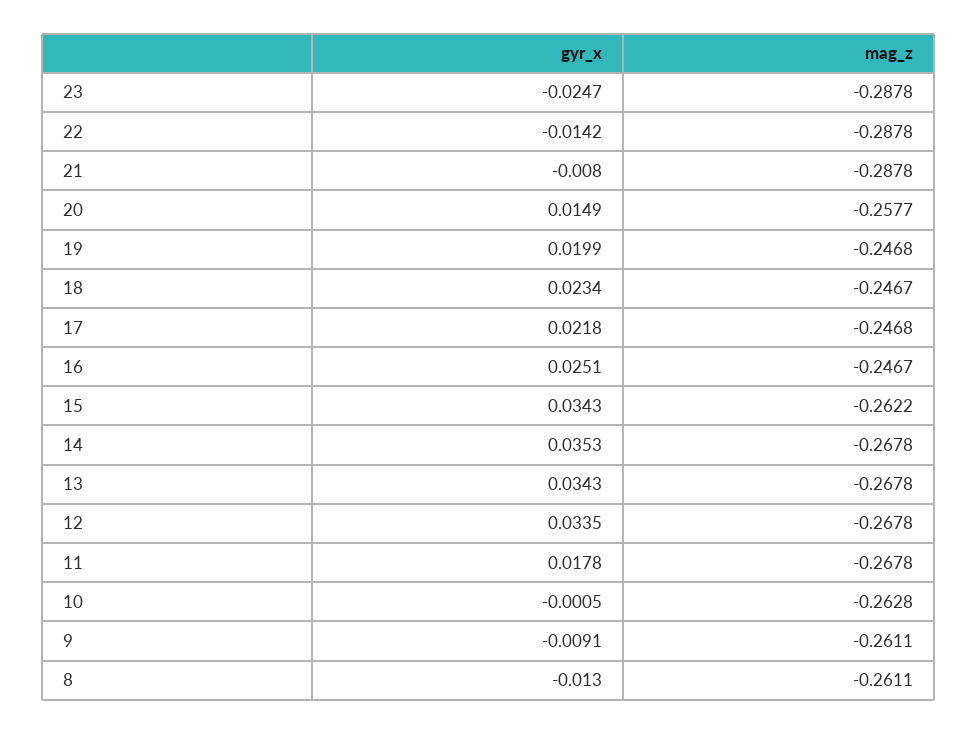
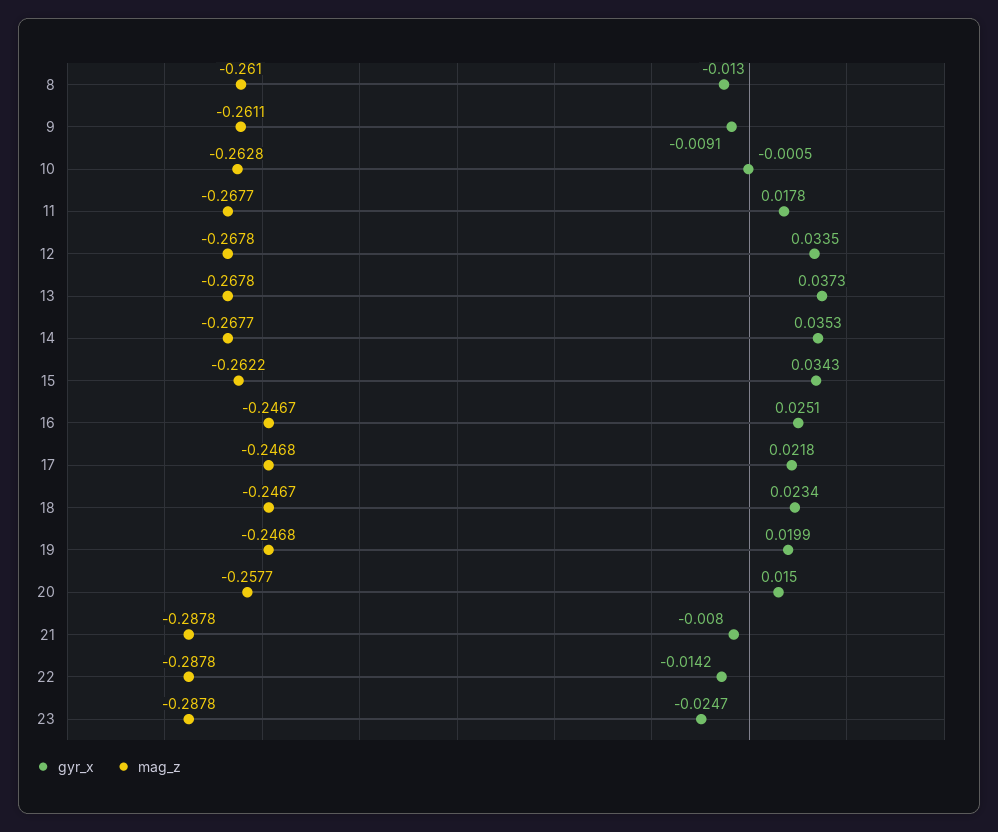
  {
    "gyr_x": {
      "23": -0.0247,
      "22": -0.0142,
      "21": -0.008,
-     "20": 0.0149,
+     "20": 0.015,
      "19": 0.0199,
      "18": 0.0234,
      "17": 0.0218,
      "16": 0.0251,
      "15": 0.0343,
      "14": 0.0353,
-     "13": 0.0343,
+     "13": 0.0373,
      "12": 0.0335,
      "11": 0.0178,
      "10": -0.0005,
      "9": -0.0091,
      "8": -0.013
    },
    "mag_z": {
      "23": -0.2878,
      "22": -0.2878,
      "21": -0.2878,
      "20": -0.2577,
      "19": -0.2468,
      "18": -0.2467,
      "17": -0.2468,
      "16": -0.2467,
      "15": -0.2622,
-     "14": -0.2678,
+     "14": -0.2677,
      "13": -0.2678,
      "12": -0.2678,
-     "11": -0.2678,
+     "11": -0.2677,
      "10": -0.2628,
      "9": -0.2611,
-     "8": -0.2611
+     "8": -0.261
    }
  }

